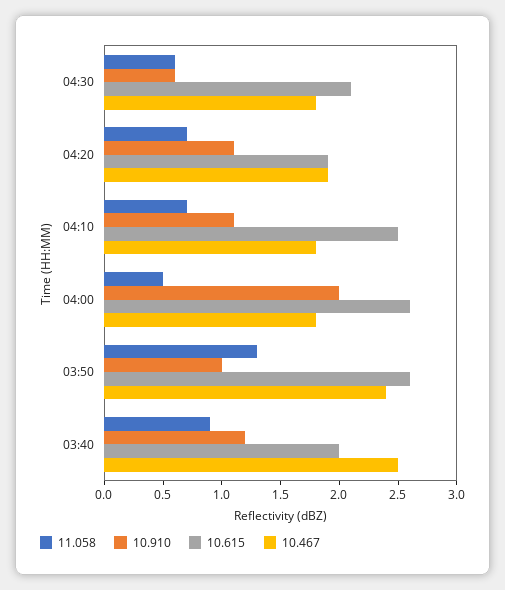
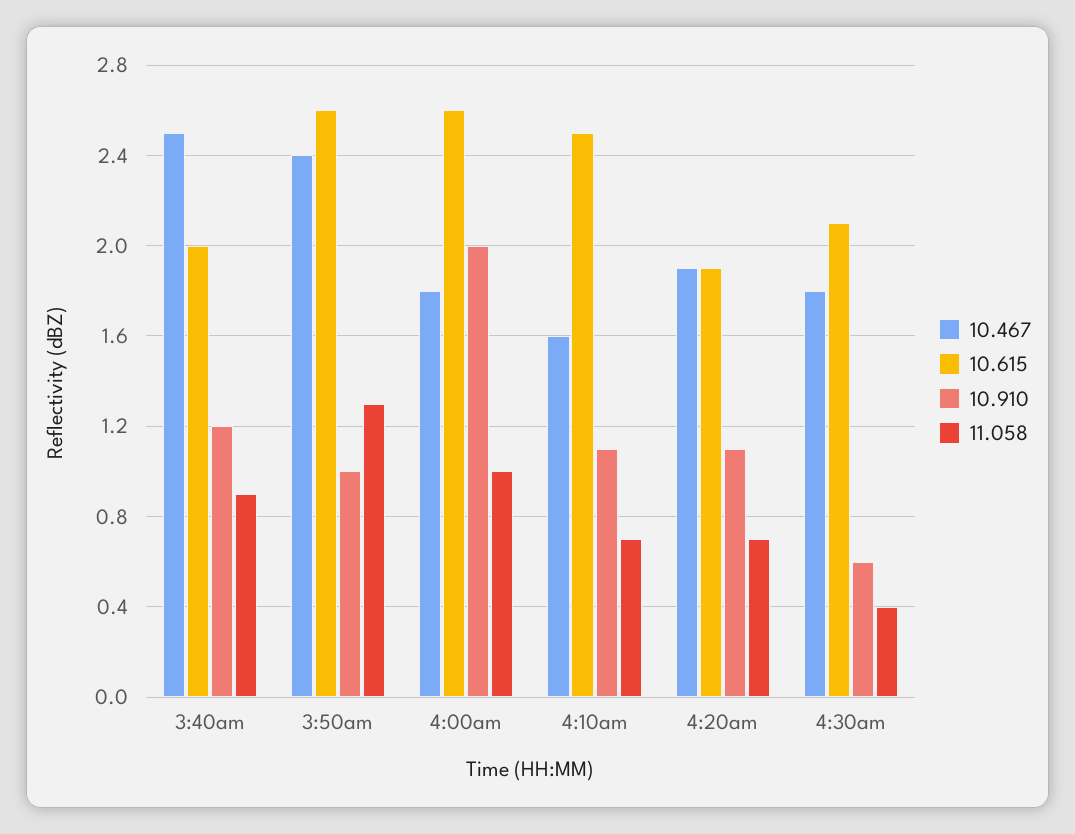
  {
    "11.058": {
-     "04:30": 0.6,
+     "04:30": 0.4,
      "04:20": 0.7,
      "04:10": 0.7,
-     "04:00": 0.5,
+     "04:00": 1,
      "03:50": 1.3,
      "03:40": 0.9
    },
    "10.910": {
      "04:30": 0.6,
      "04:20": 1.1,
      "04:10": 1.1,
      "04:00": 2,
      "03:50": 1,
      "03:40": 1.2
    },
    "10.615": {
      "04:30": 2.1,
      "04:20": 1.9,
      "04:10": 2.5,
      "04:00": 2.6,
      "03:50": 2.6,
      "03:40": 2
    },
    "10.467": {
      "04:30": 1.8,
      "04:20": 1.9,
-     "04:10": 1.8,
+     "04:10": 1.6,
      "04:00": 1.8,
      "03:50": 2.4,
      "03:40": 2.5
    }
  }

